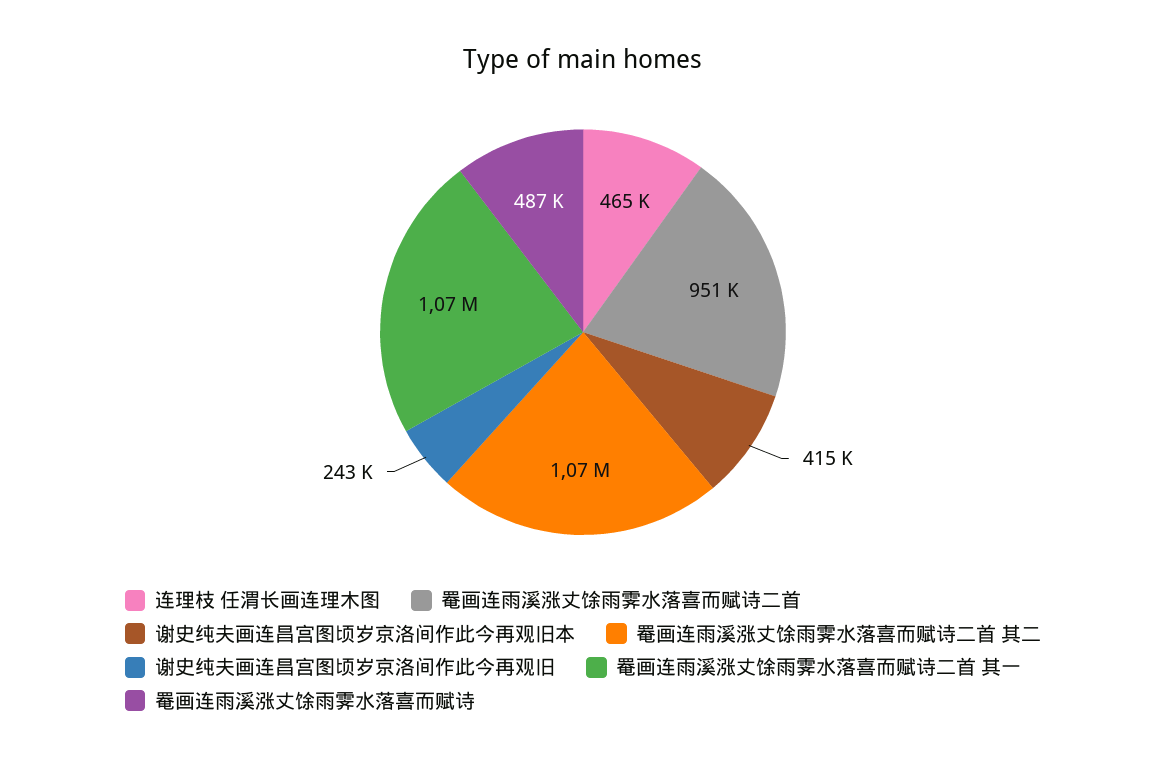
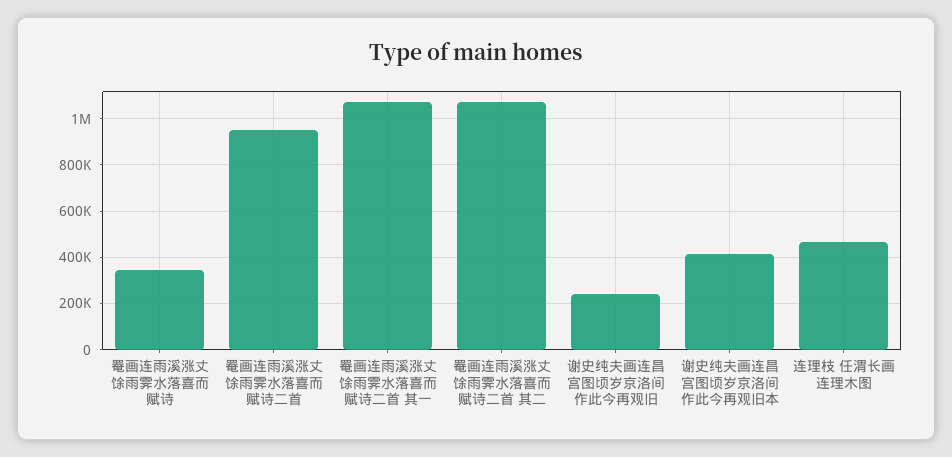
  {
    "连理枝 任渭长画连理木图": 465000,
    "罨画连雨溪涨丈馀雨霁水落喜而赋诗二首": 951000,
    "谢史纯夫画连昌宫图顷岁京洛间作此今再观旧本": 415000,
    "罨画连雨溪涨丈馀雨霁水落喜而赋诗二首 其二": 1070000,
    "谢史纯夫画连昌宫图顷岁京洛间作此今再观旧": 243000,
    "罨画连雨溪涨丈馀雨霁水落喜而赋诗二首 其一": 1070000,
-   "罨画连雨溪涨丈馀雨霁水落喜而赋诗": 487000
+   "罨画连雨溪涨丈馀雨霁水落喜而赋诗": 350000
  }

